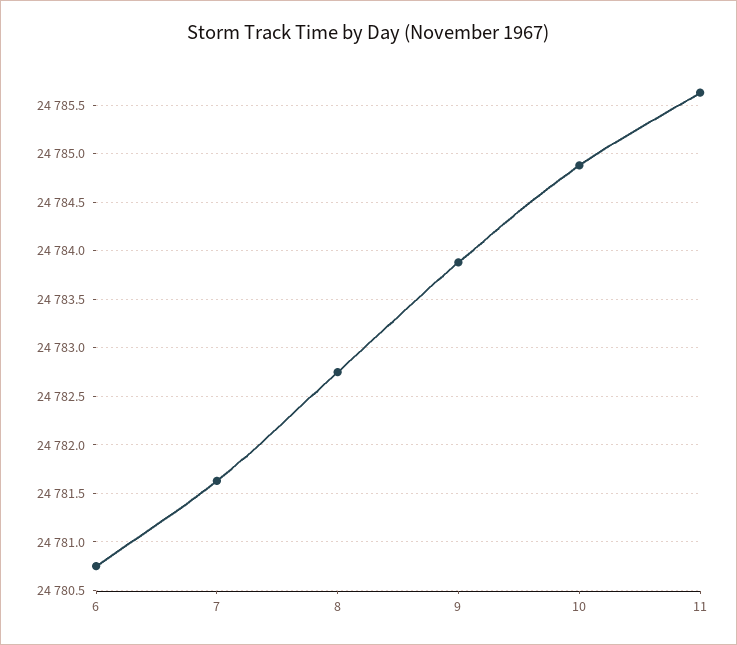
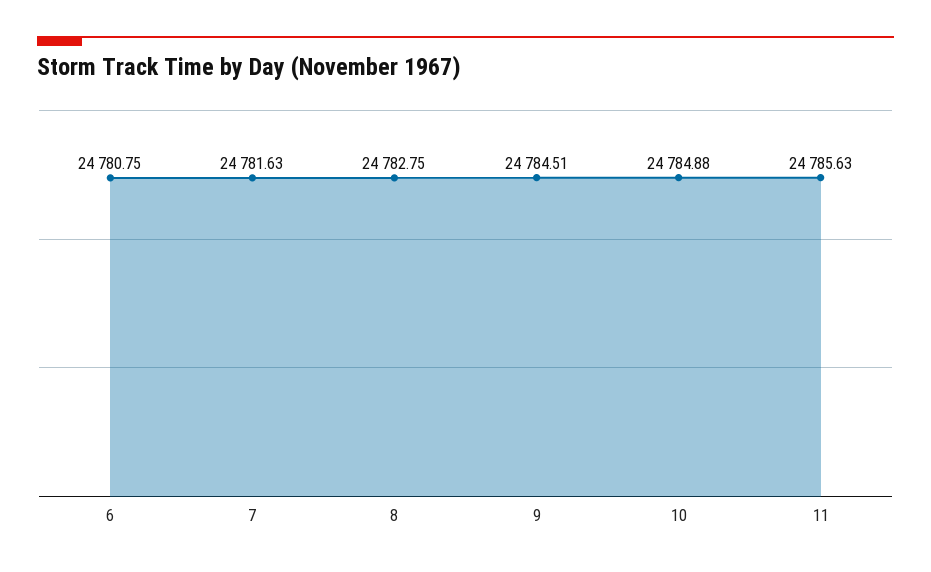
  {
    "6": 24780.75,
    "7": 24781.63,
    "8": 24782.75,
-   "9": 24783.9,
+   "9": 24784.51,
    "10": 24784.88,
    "11": 24785.63
  }

